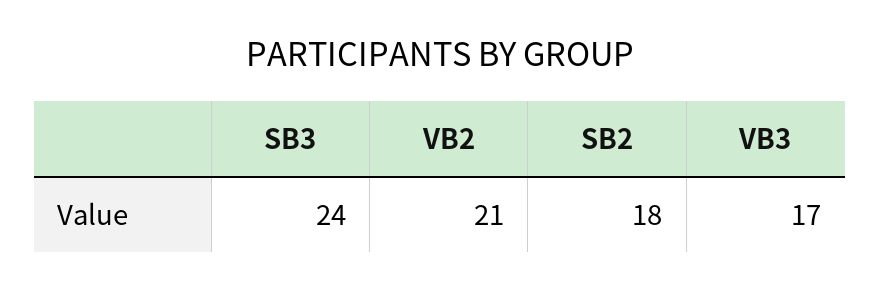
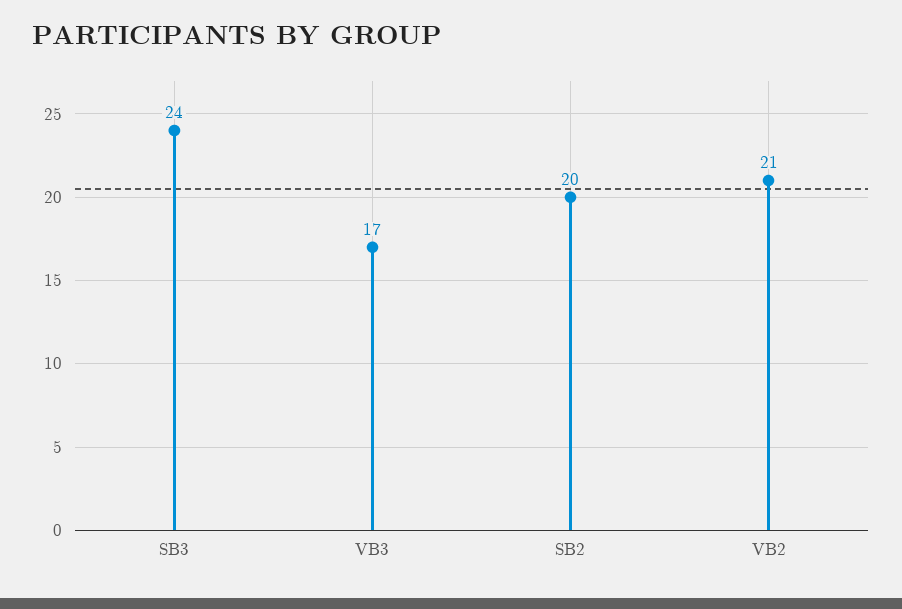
  {
    "SB3": 24,
    "VB2": 21,
-   "SB2": 18,
+   "SB2": 20,
    "VB3": 17
  }

